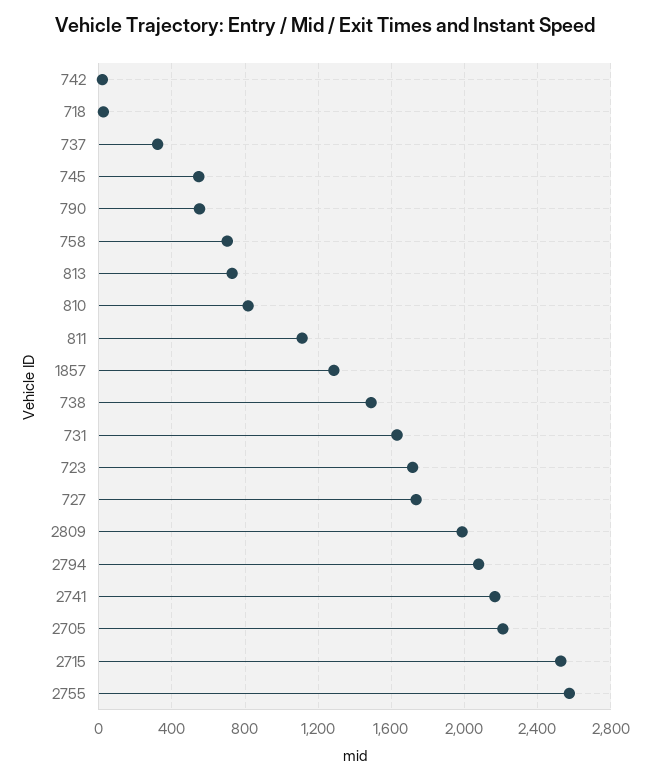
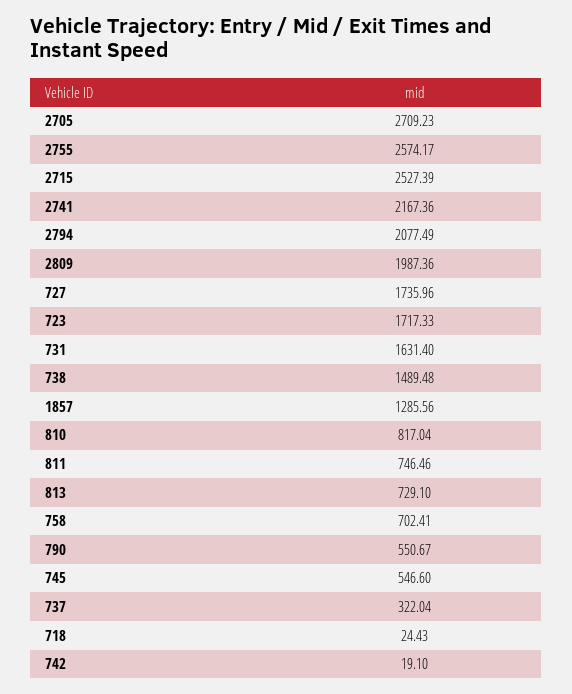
  {
    "742": 19.1,
    "718": 24.43,
    "737": 322.04,
    "745": 546.6,
    "790": 550.67,
    "758": 702.41,
    "813": 729.1,
    "810": 817.04,
-   "811": 1100,
+   "811": 746.46,
    "1857": 1285.56,
    "738": 1489.48,
    "731": 1631.4,
    "723": 1717.33,
    "727": 1735.96,
    "2809": 1987.36,
    "2794": 2077.49,
    "2741": 2167.36,
-   "2705": 2200,
+   "2705": 2709.23,
    "2715": 2527.39,
    "2755": 2574.17
  }

